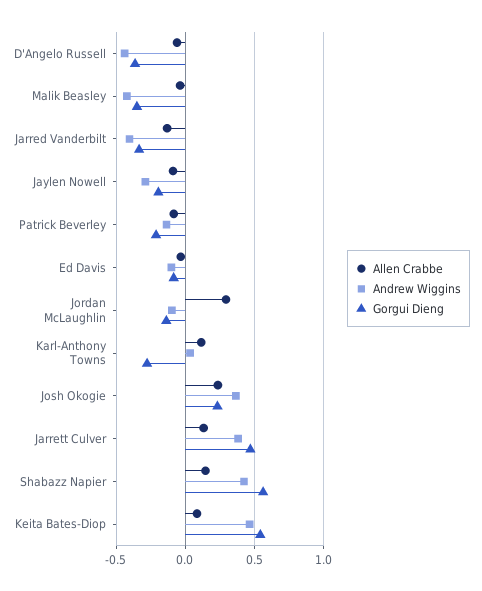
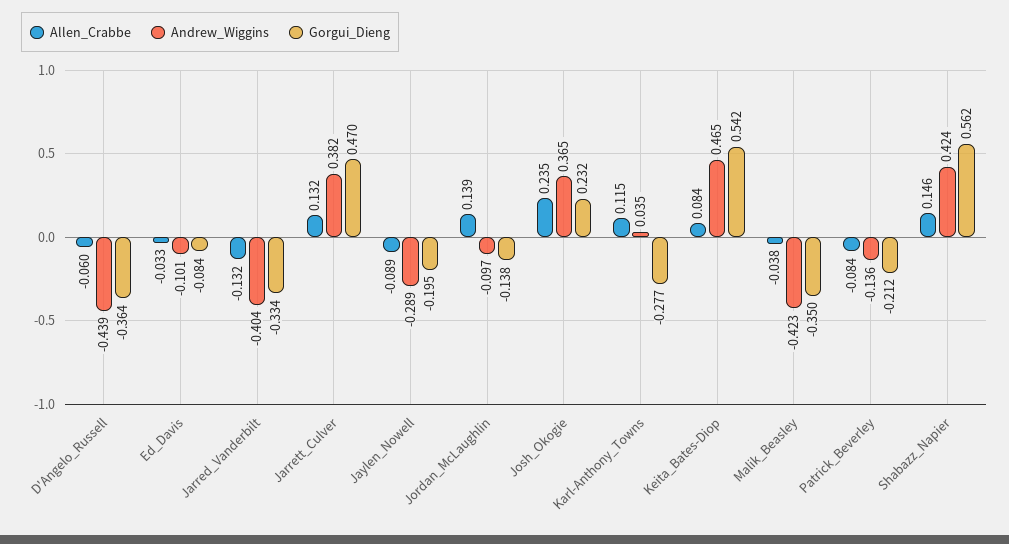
  {
    "Allen Crabbe": {
      "D'Angelo Russell": -0.06,
      "Malik Beasley": -0.038,
      "Jarred Vanderbilt": -0.132,
      "Jaylen Nowell": -0.089,
      "Patrick Beverley": -0.084,
      "Ed Davis": -0.033,
-     "Jordan McLaughlin": 0.3,
+     "Jordan McLaughlin": 0.139,
      "Karl-Anthony Towns": 0.115,
      "Josh Okogie": 0.235,
      "Jarrett Culver": 0.132,
      "Shabazz Napier": 0.146,
      "Keita Bates-Diop": 0.084
    },
    "Andrew Wiggins": {
      "D'Angelo Russell": -0.439,
      "Malik Beasley": -0.423,
      "Jarred Vanderbilt": -0.404,
      "Jaylen Nowell": -0.289,
      "Patrick Beverley": -0.136,
      "Ed Davis": -0.101,
      "Jordan McLaughlin": -0.097,
      "Karl-Anthony Towns": 0.035,
      "Josh Okogie": 0.365,
      "Jarrett Culver": 0.382,
      "Shabazz Napier": 0.424,
      "Keita Bates-Diop": 0.465
    },
    "Gorgui Dieng": {
      "D'Angelo Russell": -0.364,
      "Malik Beasley": -0.35,
      "Jarred Vanderbilt": -0.334,
      "Jaylen Nowell": -0.195,
      "Patrick Beverley": -0.212,
      "Ed Davis": -0.084,
      "Jordan McLaughlin": -0.138,
      "Karl-Anthony Towns": -0.277,
      "Josh Okogie": 0.232,
      "Jarrett Culver": 0.47,
      "Shabazz Napier": 0.562,
      "Keita Bates-Diop": 0.542
    }
  }

